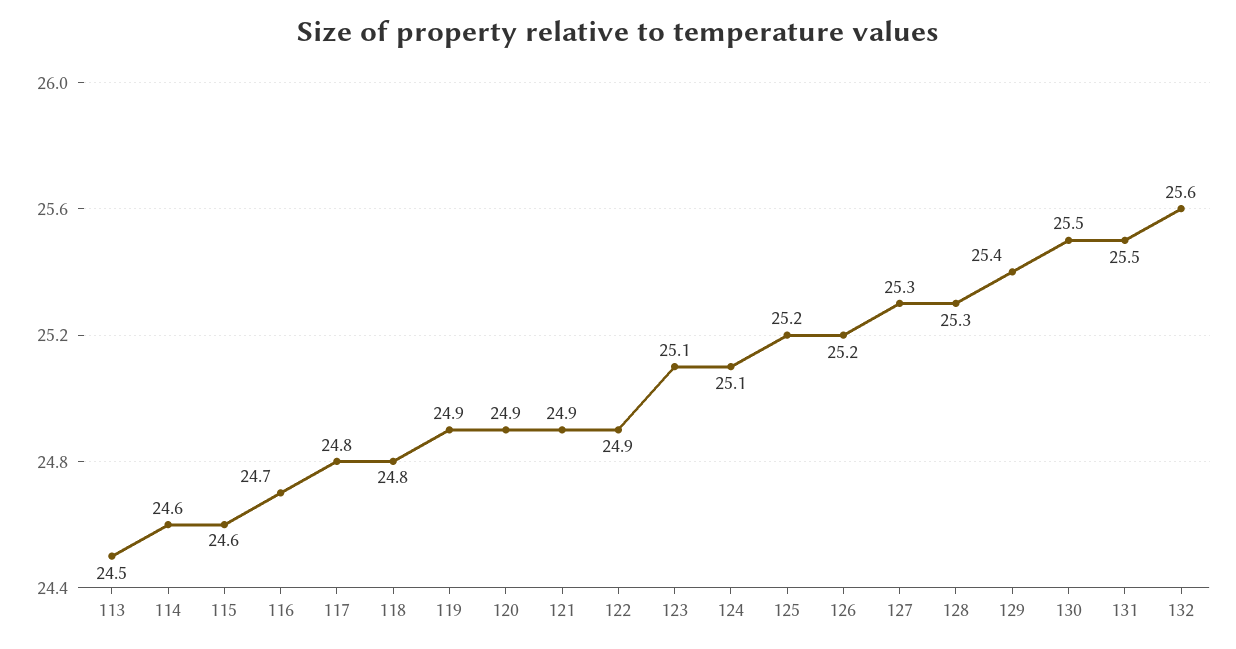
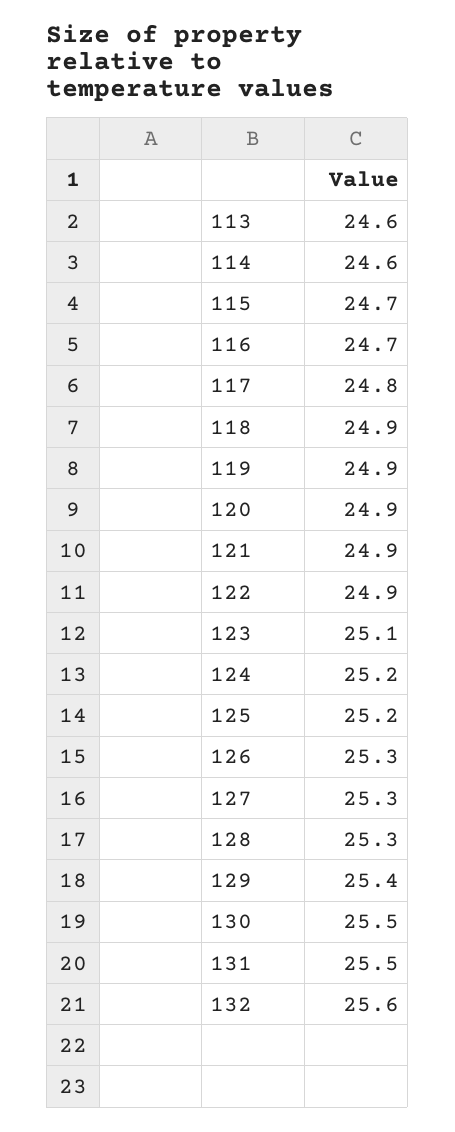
  {
-   "113": 24.5,
+   "113": 24.6,
    "114": 24.6,
-   "115": 24.6,
+   "115": 24.7,
    "116": 24.7,
    "117": 24.8,
-   "118": 24.8,
+   "118": 24.9,
    "119": 24.9,
    "120": 24.9,
    "121": 24.9,
    "122": 24.9,
    "123": 25.1,
-   "124": 25.1,
+   "124": 25.2,
    "125": 25.2,
-   "126": 25.2,
+   "126": 25.3,
    "127": 25.3,
    "128": 25.3,
    "129": 25.4,
    "130": 25.5,
    "131": 25.5,
    "132": 25.6
  }

